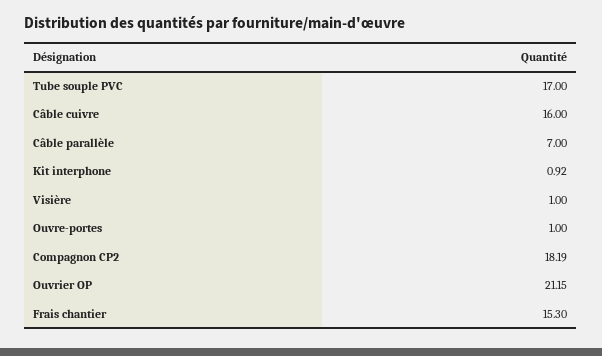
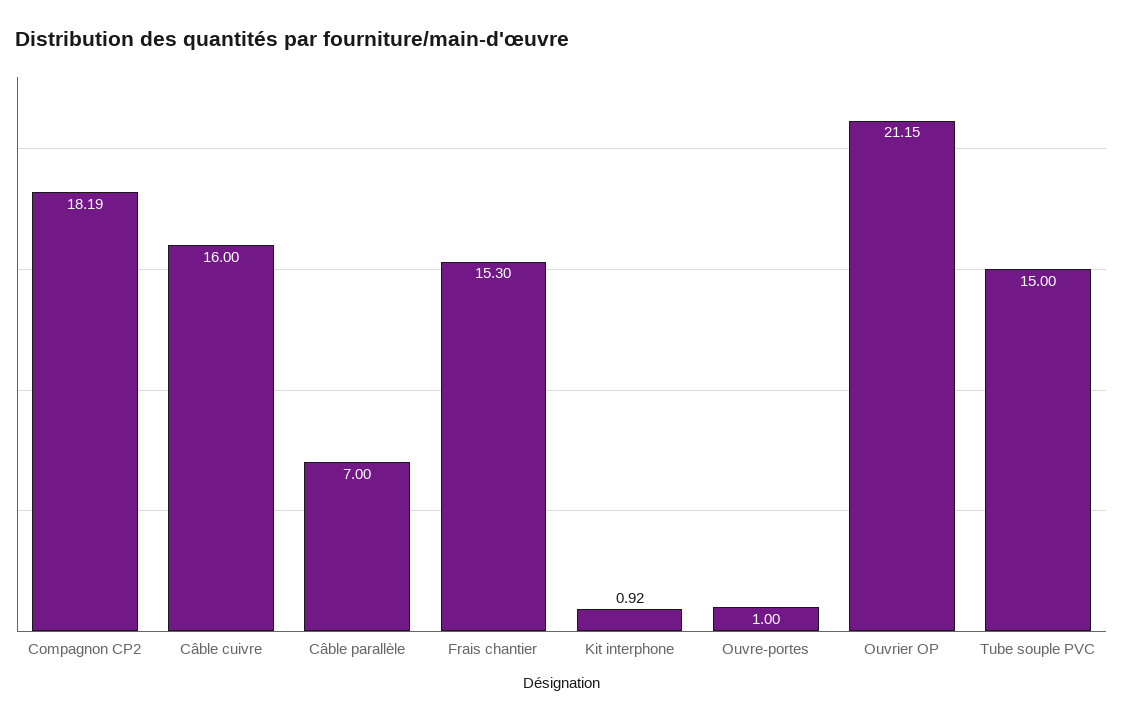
  {
-   "Tube souple PVC": 17,
+   "Tube souple PVC": 15,
    "Câble cuivre": 16,
    "Câble parallèle": 7,
    "Kit interphone": 0.92,
-   "Visière": 1,
    "Ouvre-portes": 1,
    "Compagnon CP2": 18.19,
    "Ouvrier OP": 21.15,
    "Frais chantier": 15.3
  }

